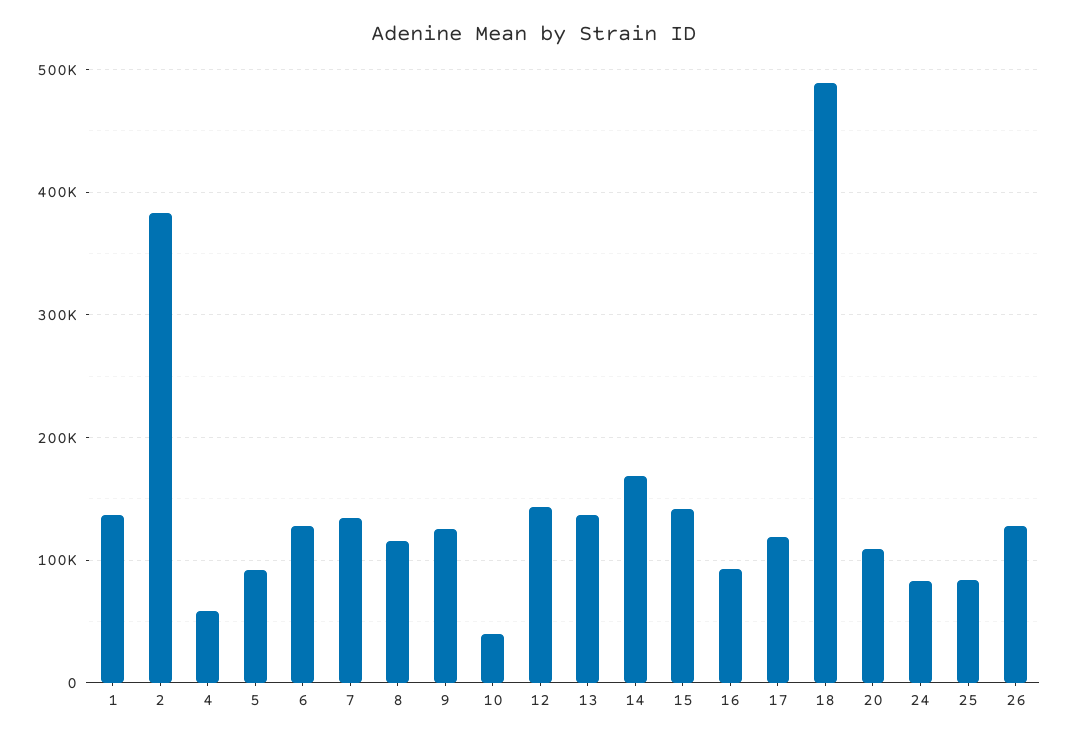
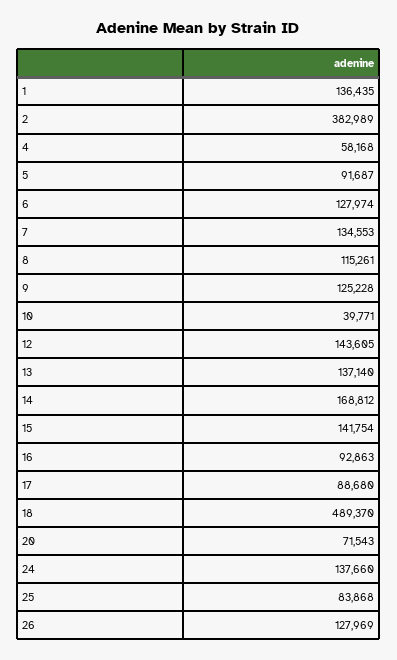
  {
    "1": 136435,
    "2": 382989,
    "4": 58168,
    "5": 91687,
    "6": 127974,
    "7": 134553,
    "8": 115261,
    "9": 125228,
    "10": 39771,
    "12": 143605,
    "13": 137140,
    "14": 168812,
    "15": 141754,
    "16": 92863,
-   "17": 120000,
+   "17": 88680,
    "18": 489370,
-   "20": 110000,
+   "20": 71543,
-   "24": 80000,
+   "24": 137660,
    "25": 83868,
    "26": 127969
  }

